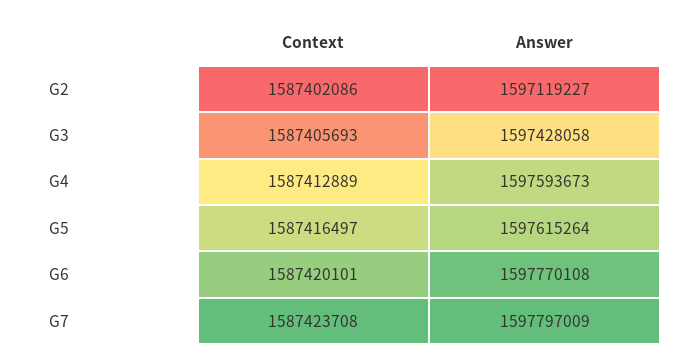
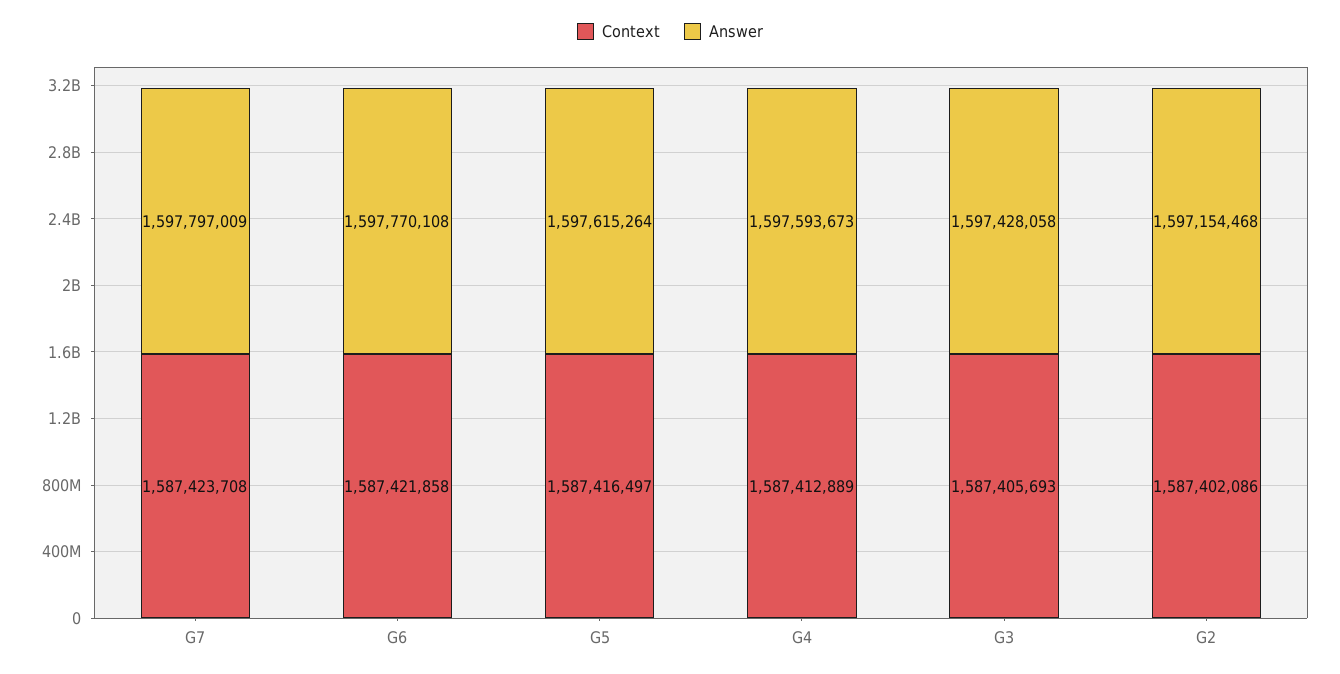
  {
    "Context": {
      "G2": 1587402086,
      "G3": 1587405693,
      "G4": 1587412889,
      "G5": 1587416497,
-     "G6": 1587420101,
+     "G6": 1587421858,
      "G7": 1587423708
    },
    "Answer": {
-     "G2": 1597119227,
+     "G2": 1597154468,
      "G3": 1597428058,
      "G4": 1597593673,
      "G5": 1597615264,
      "G6": 1597770108,
      "G7": 1597797009
    }
  }

